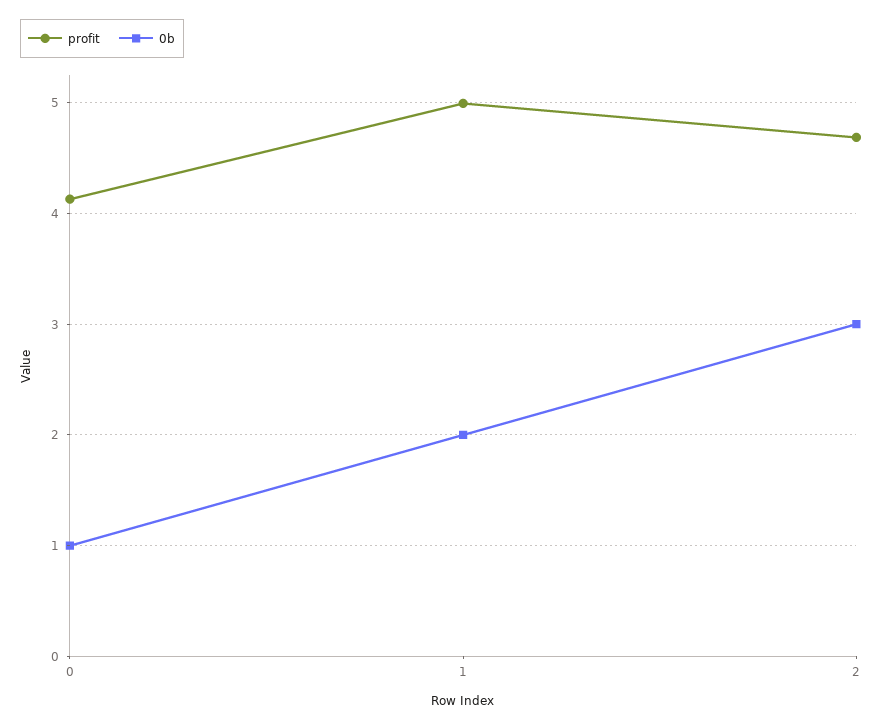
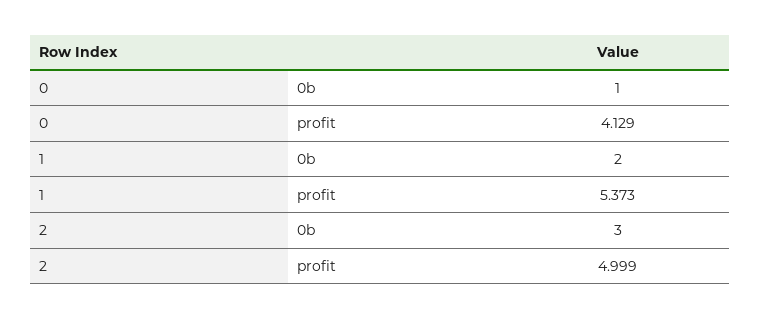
  {
    "profit": {
      "0": 4.129,
-     "1": 5,
+     "1": 5.373,
-     "2": 4.7
+     "2": 4.999
    },
    "0b": {
      "0": 1,
      "1": 2,
      "2": 3
    }
  }

